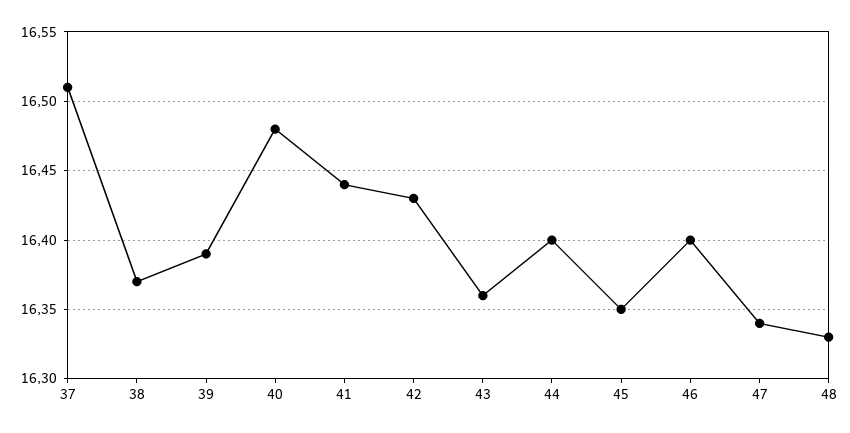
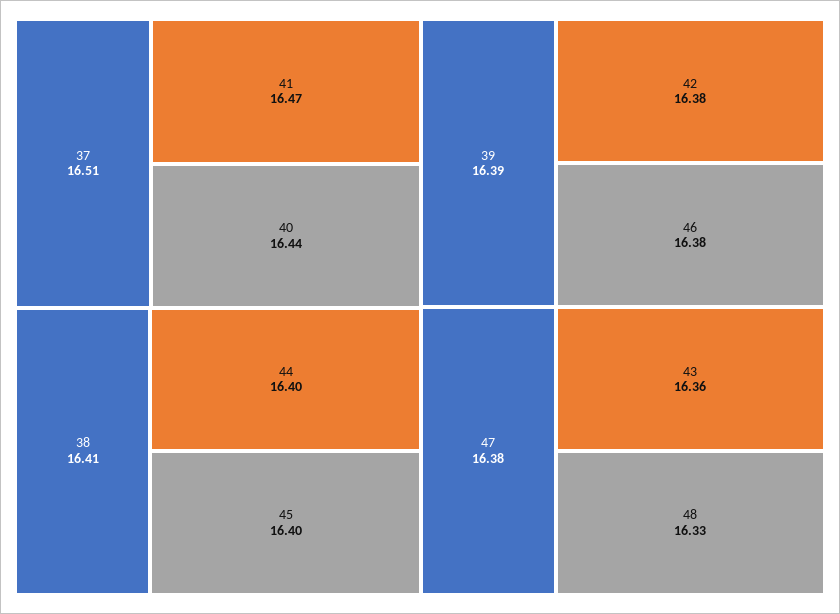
  {
    "37": 16.51,
-   "38": 16.37,
+   "38": 16.41,
    "39": 16.39,
-   "40": 16.48,
+   "40": 16.44,
-   "41": 16.44,
+   "41": 16.47,
-   "42": 16.43,
+   "42": 16.38,
    "43": 16.36,
    "44": 16.4,
-   "45": 16.35,
+   "45": 16.4,
-   "46": 16.4,
+   "46": 16.38,
-   "47": 16.34,
+   "47": 16.38,
    "48": 16.33
  }

